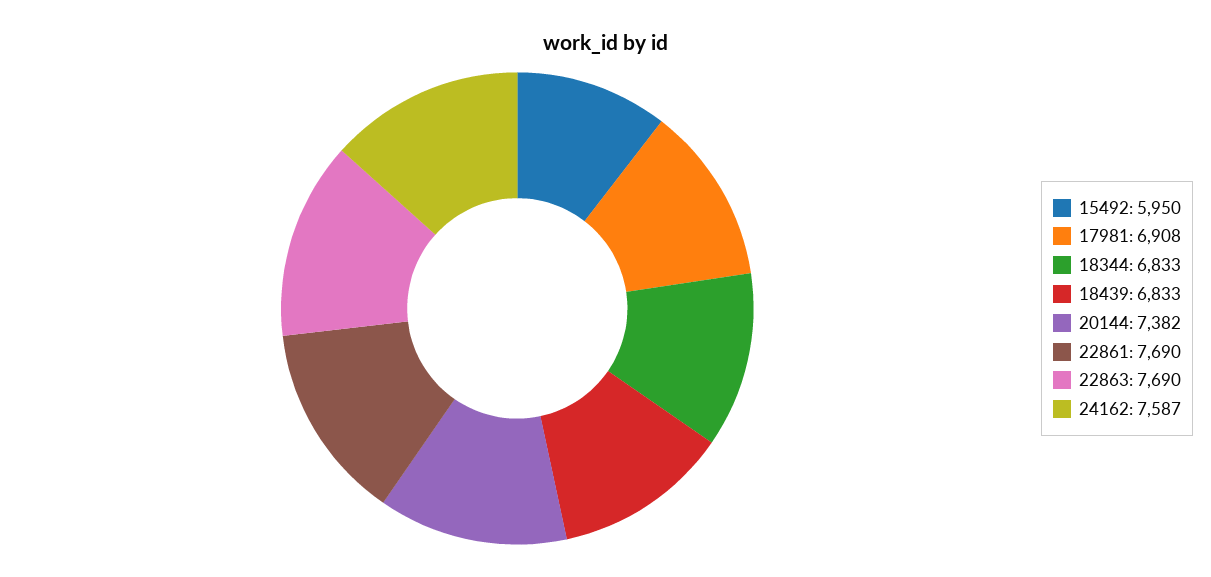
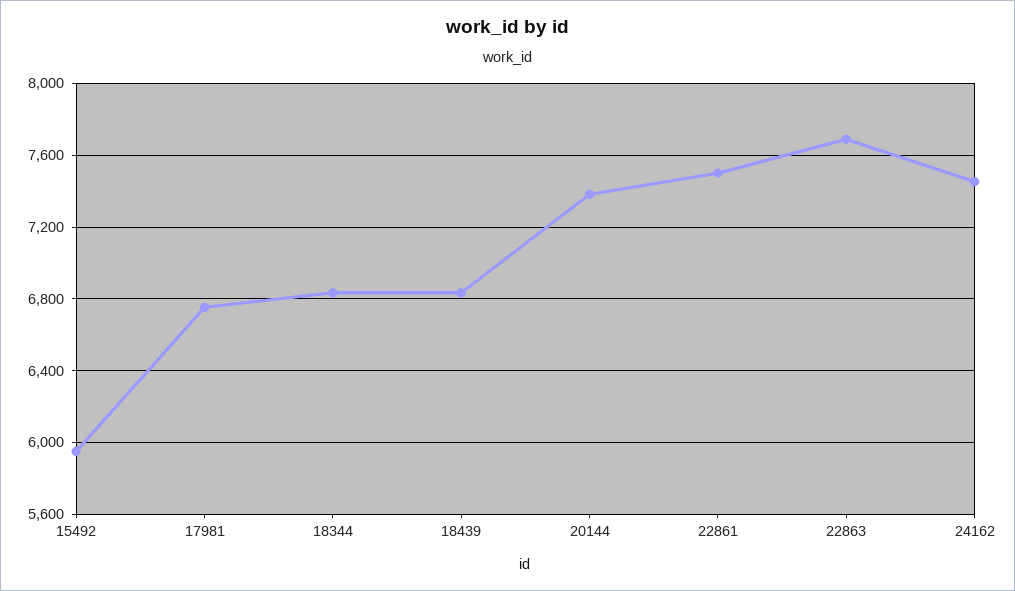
  {
    "15492": 5950,
-   "17981": 6908,
+   "17981": 6750,
    "18344": 6833,
    "18439": 6833,
    "20144": 7382,
-   "22861": 7690,
+   "22861": 7500,
    "22863": 7690,
-   "24162": 7587
+   "24162": 7450
  }

